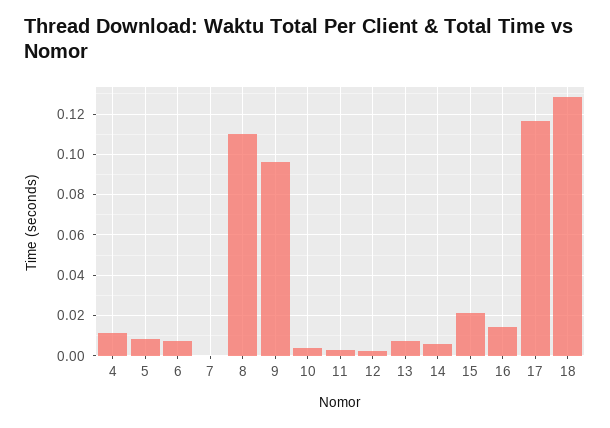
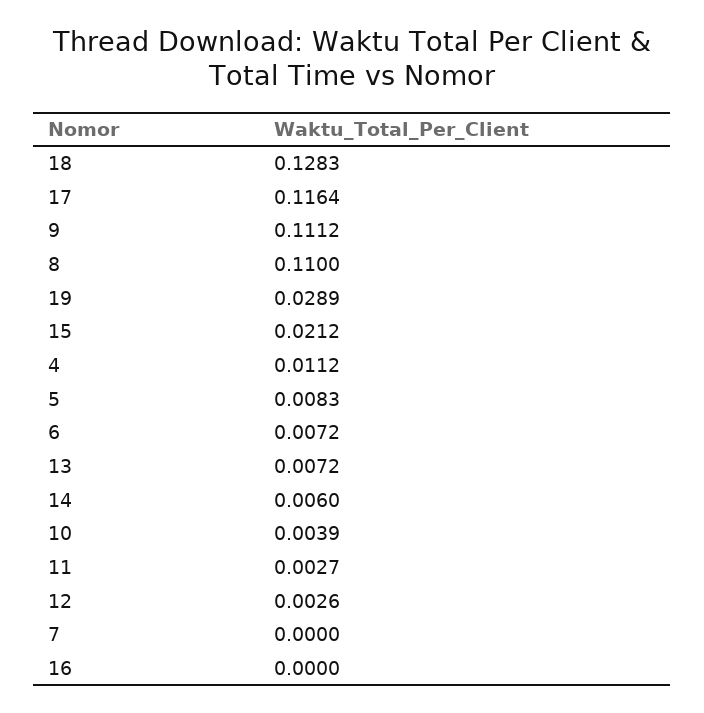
  {
    "4": 0.0112,
    "5": 0.0083,
    "6": 0.0072,
    "7": 0,
    "8": 0.11,
-   "9": 0.095,
+   "9": 0.1112,
    "10": 0.0039,
    "11": 0.0027,
    "12": 0.0026,
    "13": 0.0072,
    "14": 0.006,
    "15": 0.0212,
-   "16": 0.015,
+   "16": 0,
    "17": 0.1164,
-   "18": 0.1283
+   "18": 0.1283,
+   "19": 0.0289
  }

